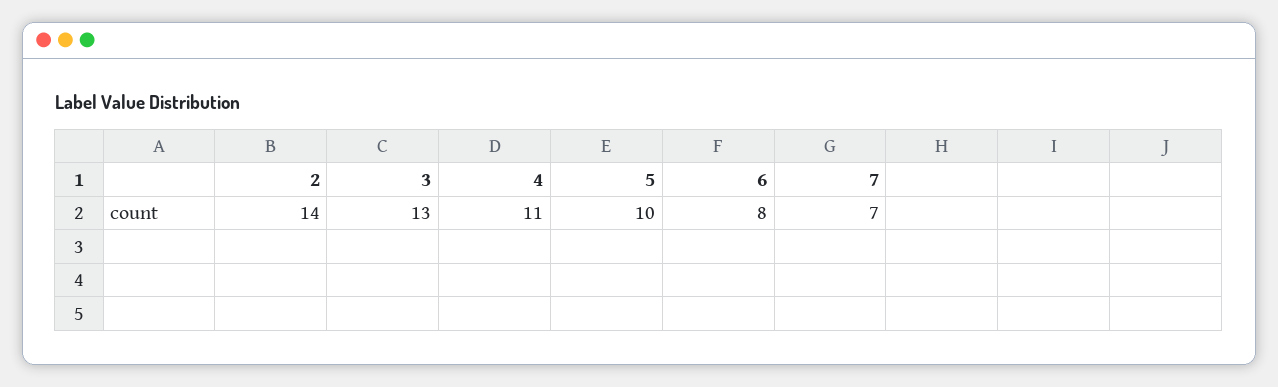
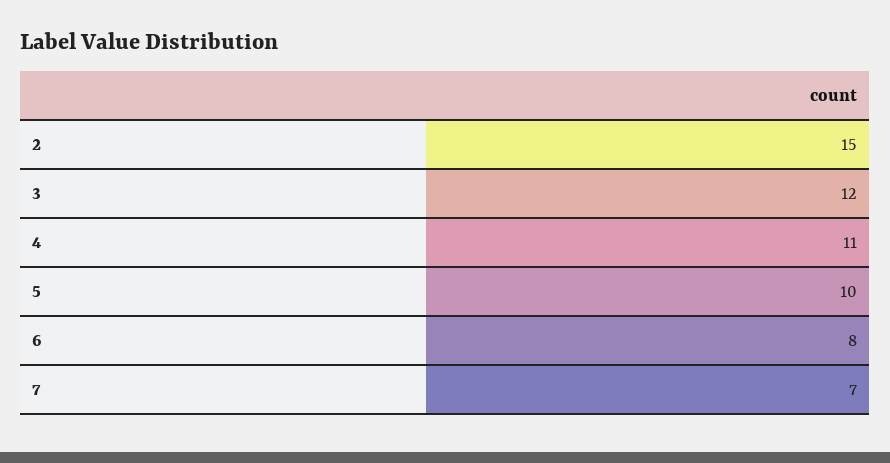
  {
-   "2": 14,
+   "2": 15,
-   "3": 13,
+   "3": 12,
    "4": 11,
    "5": 10,
    "6": 8,
    "7": 7
  }

